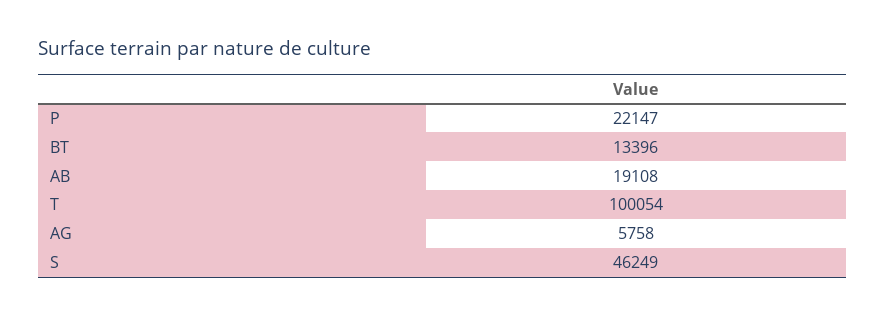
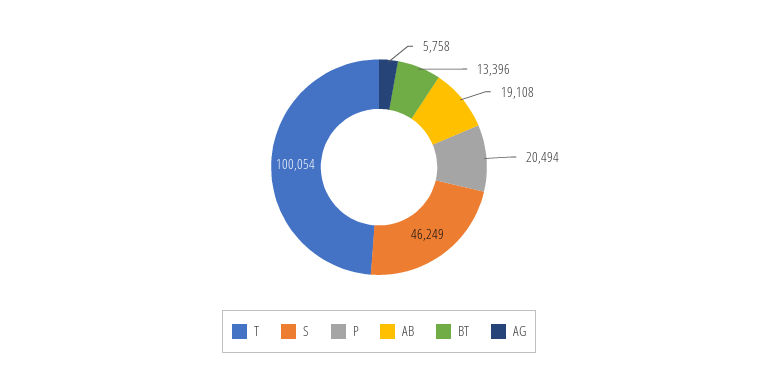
  {
-   "P": 22147,
+   "P": 20494,
    "BT": 13396,
    "AB": 19108,
    "T": 100054,
    "AG": 5758,
    "S": 46249
  }

